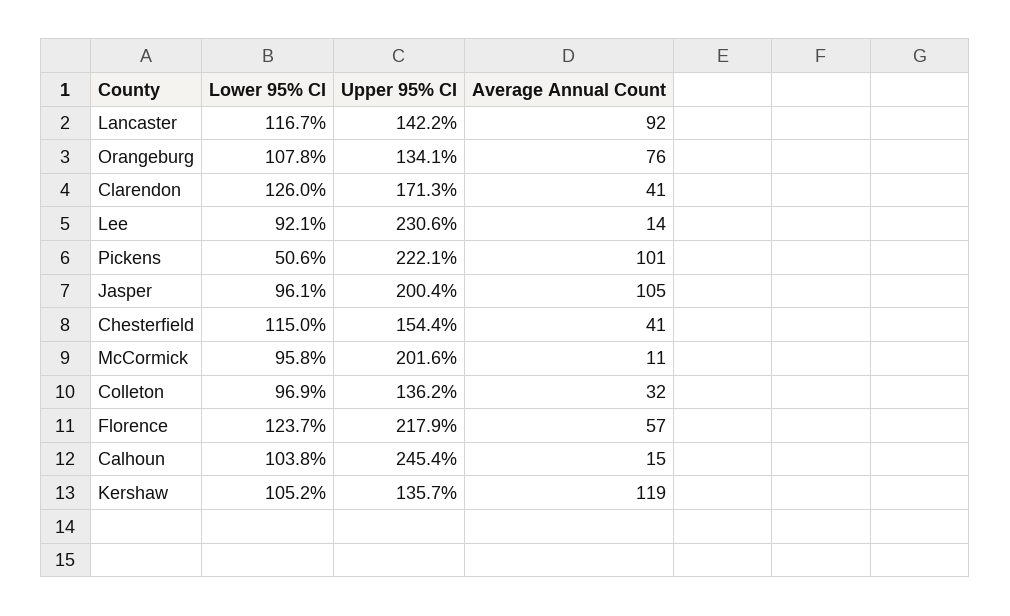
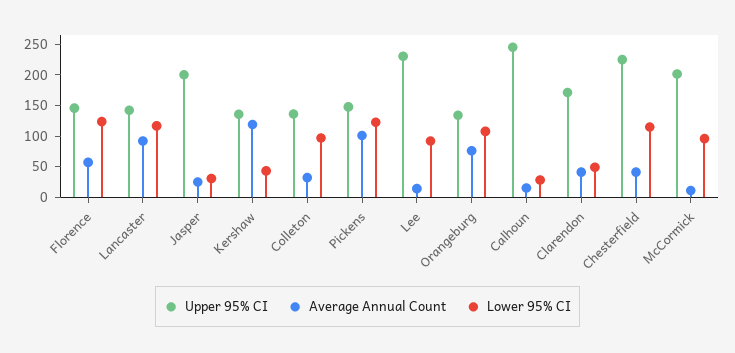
  {
    "Lower 95% CI": {
      "Lancaster": 116.7,
      "Orangeburg": 107.8,
-     "Clarendon": 126,
+     "Clarendon": 50,
      "Lee": 92.1,
-     "Pickens": 50.6,
+     "Pickens": 125,
-     "Jasper": 96.1,
+     "Jasper": 25,
      "Chesterfield": 115,
      "McCormick": 95.8,
      "Colleton": 96.9,
      "Florence": 123.7,
-     "Calhoun": 103.8,
+     "Calhoun": 25,
-     "Kershaw": 105.2
+     "Kershaw": 50
    },
    "Upper 95% CI": {
      "Lancaster": 142.2,
      "Orangeburg": 134.1,
      "Clarendon": 171.3,
      "Lee": 230.6,
-     "Pickens": 222.1,
+     "Pickens": 150,
      "Jasper": 200.4,
-     "Chesterfield": 154.4,
+     "Chesterfield": 225,
      "McCormick": 201.6,
      "Colleton": 136.2,
-     "Florence": 217.9,
+     "Florence": 150,
      "Calhoun": 245.4,
      "Kershaw": 135.7
    },
    "Average Annual Count": {
      "Lancaster": 92,
      "Orangeburg": 76,
      "Clarendon": 41,
      "Lee": 14,
      "Pickens": 101,
-     "Jasper": 105,
+     "Jasper": 25,
      "Chesterfield": 41,
      "McCormick": 11,
      "Colleton": 32,
      "Florence": 57,
      "Calhoun": 15,
      "Kershaw": 119
    }
  }

